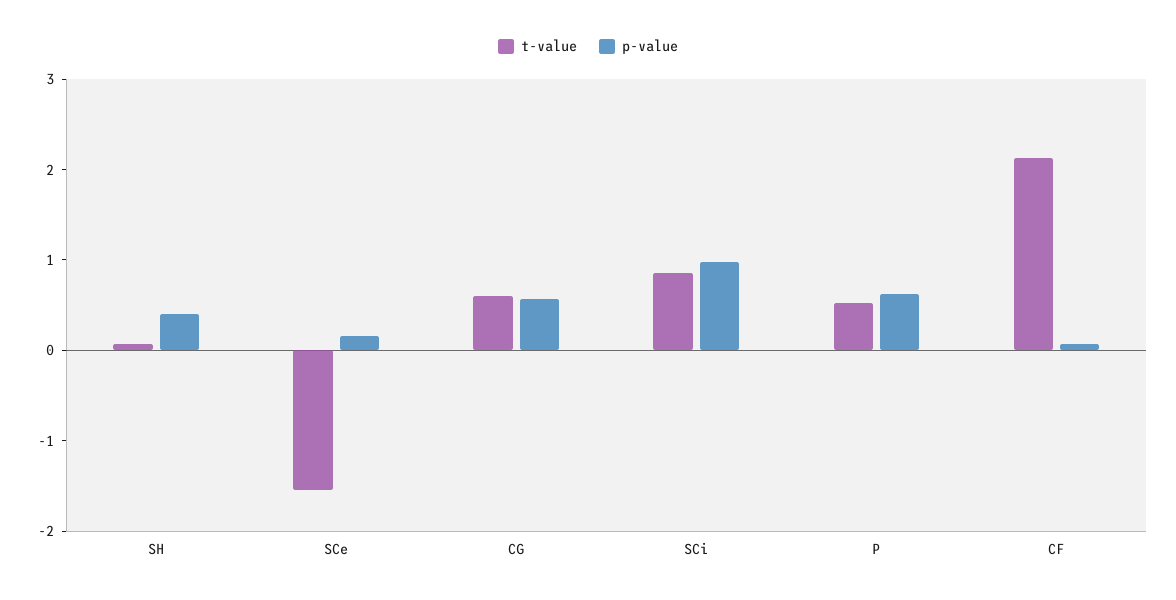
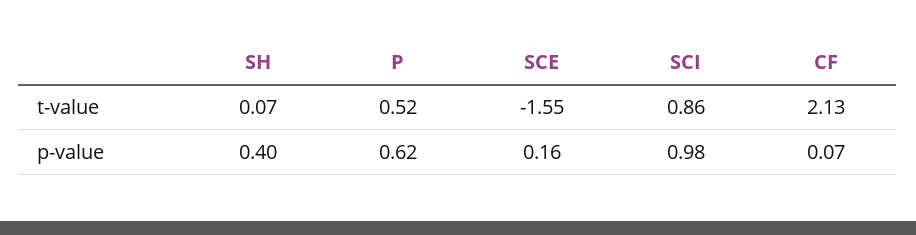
  {
    "t-value": {
      "SH": 0.07,
      "SCe": -1.55,
-     "CG": 0.6,
      "SCi": 0.86,
      "P": 0.52,
      "CF": 2.13
    },
    "p-value": {
      "SH": 0.4,
      "SCe": 0.16,
-     "CG": 0.6,
      "SCi": 0.98,
      "P": 0.62,
      "CF": 0.07
    }
  }

